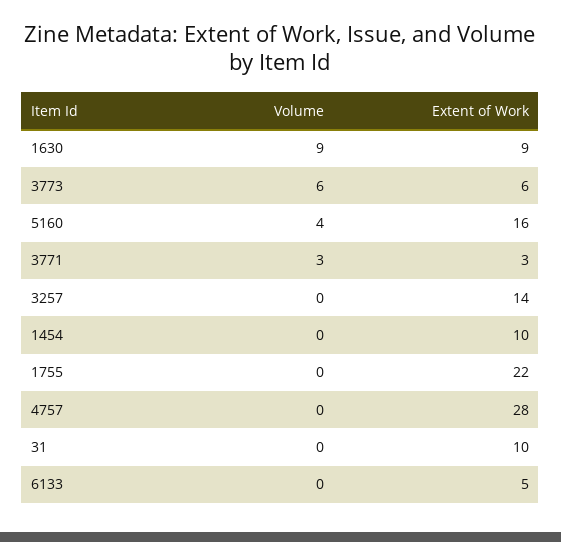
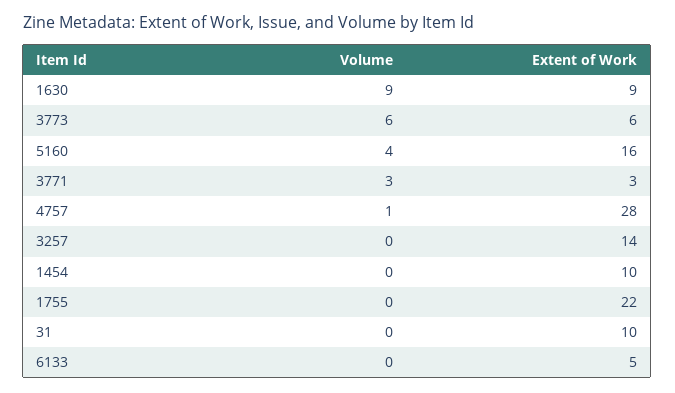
  {
    "Volume": {
      "1630": 9,
      "3773": 6,
      "5160": 4,
      "3771": 3,
      "3257": 0,
      "1454": 0,
      "1755": 0,
-     "4757": 0,
+     "4757": 1,
      "31": 0,
      "6133": 0
    },
    "Extent of Work": {
      "1630": 9,
      "3773": 6,
      "5160": 16,
      "3771": 3,
      "3257": 14,
      "1454": 10,
      "1755": 22,
      "4757": 28,
      "31": 10,
      "6133": 5
    }
  }

